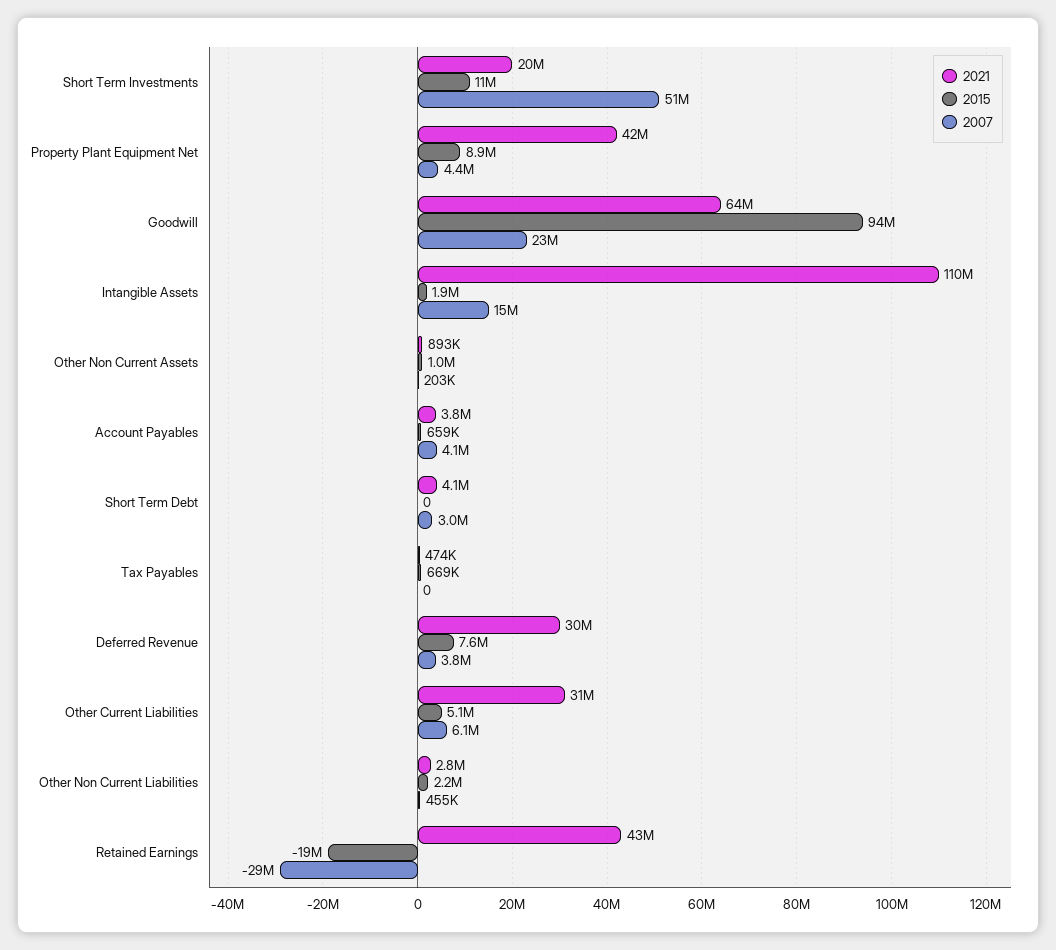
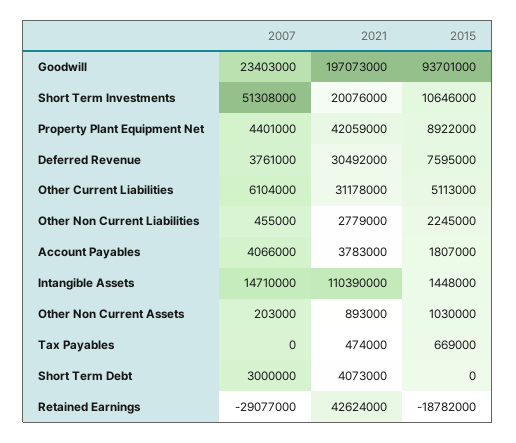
  {
    "2021": {
      "Short Term Investments": 20076000,
      "Property Plant Equipment Net": 42059000,
-     "Goodwill": 64000000,
+     "Goodwill": 197073000,
      "Intangible Assets": 110390000,
      "Other Non Current Assets": 893000,
      "Account Payables": 3783000,
      "Short Term Debt": 4073000,
      "Tax Payables": 474000,
      "Deferred Revenue": 30492000,
      "Other Current Liabilities": 31178000,
      "Other Non Current Liabilities": 2779000,
      "Retained Earnings": 42624000
    },
    "2015": {
      "Short Term Investments": 10646000,
      "Property Plant Equipment Net": 8922000,
      "Goodwill": 93701000,
-     "Intangible Assets": 1900000,
+     "Intangible Assets": 1448000,
      "Other Non Current Assets": 1030000,
-     "Account Payables": 659000,
+     "Account Payables": 1807000,
      "Short Term Debt": 0,
      "Tax Payables": 669000,
      "Deferred Revenue": 7595000,
      "Other Current Liabilities": 5113000,
      "Other Non Current Liabilities": 2245000,
      "Retained Earnings": -18782000
    },
    "2007": {
      "Short Term Investments": 51308000,
      "Property Plant Equipment Net": 4401000,
      "Goodwill": 23403000,
      "Intangible Assets": 14710000,
      "Other Non Current Assets": 203000,
      "Account Payables": 4066000,
      "Short Term Debt": 3000000,
      "Tax Payables": 0,
      "Deferred Revenue": 3761000,
      "Other Current Liabilities": 6104000,
      "Other Non Current Liabilities": 455000,
      "Retained Earnings": -29077000
    }
  }

